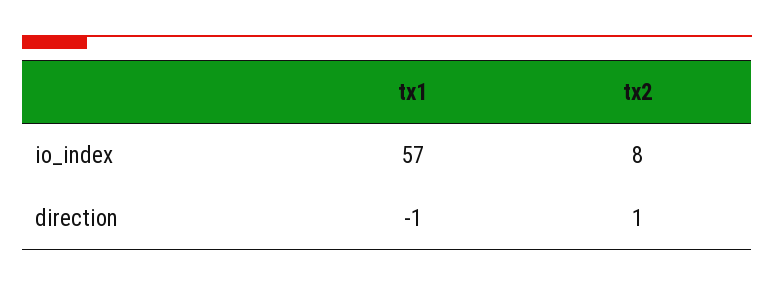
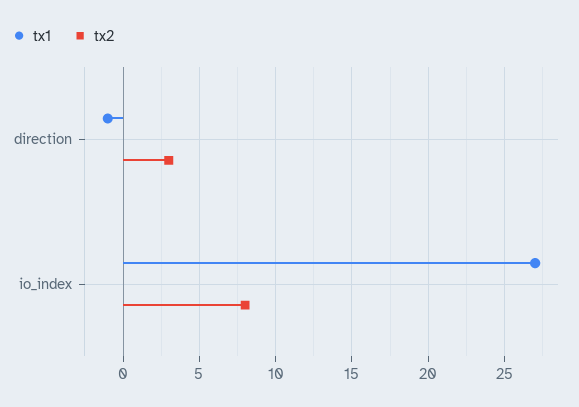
  {
    "tx1": {
-     "io_index": 57,
+     "io_index": 27,
      "direction": -1
    },
    "tx2": {
      "io_index": 8,
-     "direction": 1
+     "direction": 3
    }
  }

